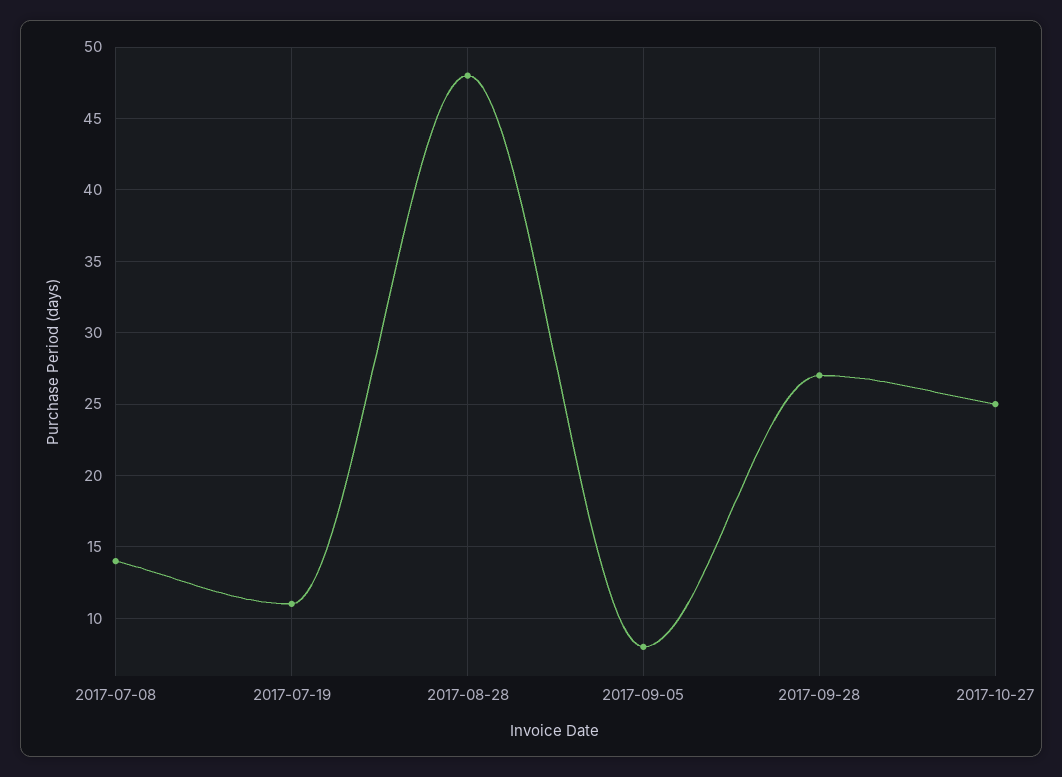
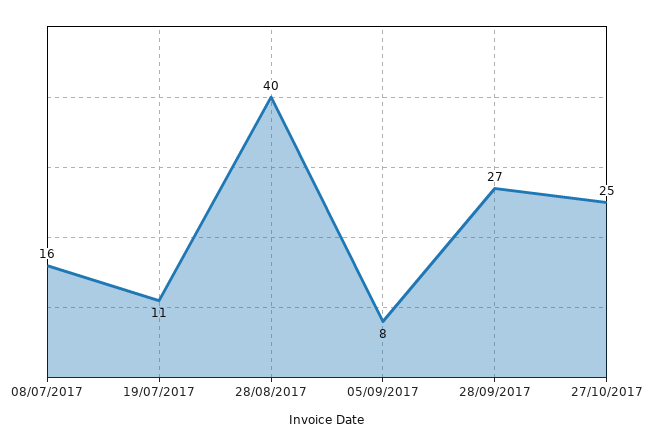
  {
-   "2017-07-08": 14,
+   "2017-07-08": 16,
    "2017-07-19": 11,
-   "2017-08-28": 48,
+   "2017-08-28": 40,
    "2017-09-05": 8,
    "2017-09-28": 27,
    "2017-10-27": 25
  }

